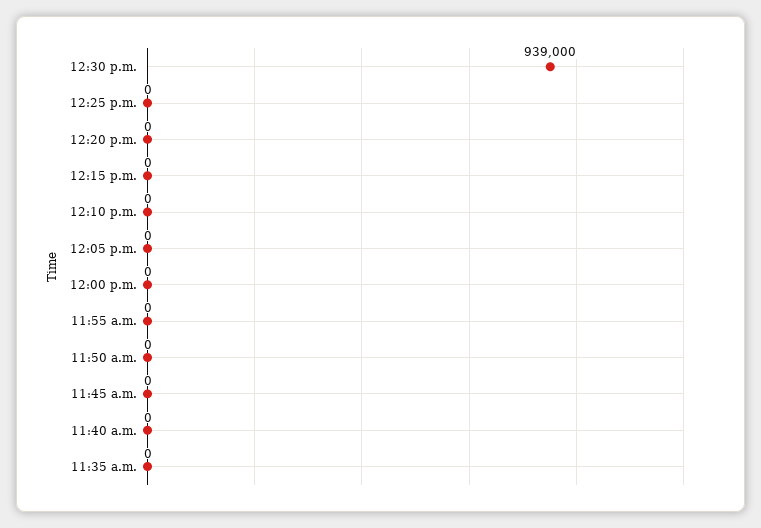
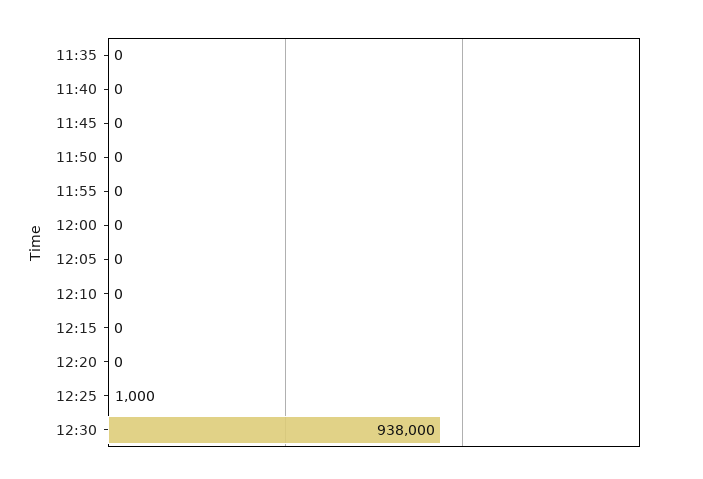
  {
-   "12:30 p.m.": 939000,
+   "12:30 p.m.": 938000,
-   "12:25 p.m.": 0,
+   "12:25 p.m.": 1000,
    "12:20 p.m.": 0,
    "12:15 p.m.": 0,
    "12:10 p.m.": 0,
    "12:05 p.m.": 0,
    "12:00 p.m.": 0,
    "11:55 a.m.": 0,
    "11:50 a.m.": 0,
    "11:45 a.m.": 0,
    "11:40 a.m.": 0,
    "11:35 a.m.": 0
  }

